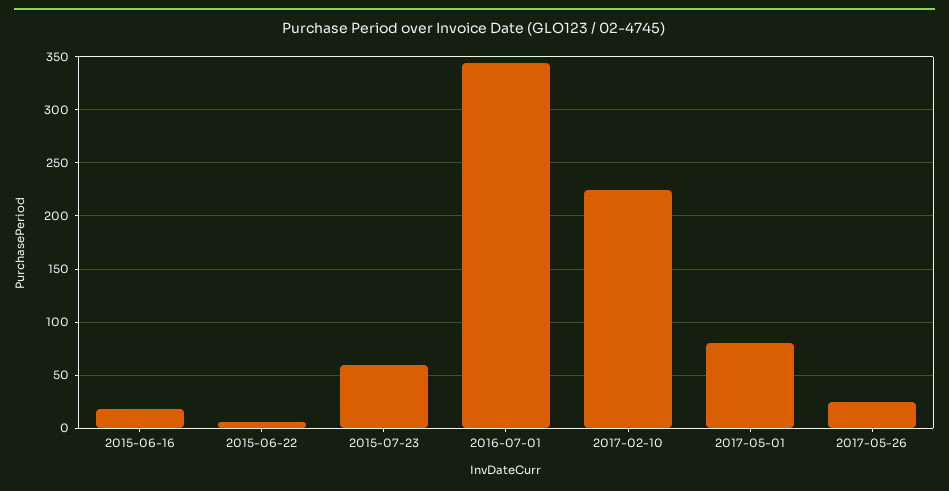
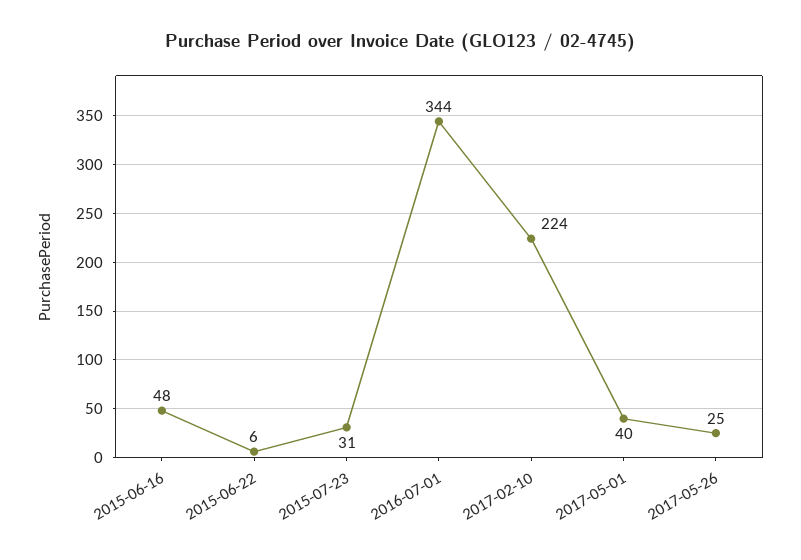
  {
-   "2015-06-16": 20,
+   "2015-06-16": 48,
    "2015-06-22": 6,
-   "2015-07-23": 60,
+   "2015-07-23": 31,
    "2016-07-01": 344,
    "2017-02-10": 224,
-   "2017-05-01": 80,
+   "2017-05-01": 40,
    "2017-05-26": 25
  }

